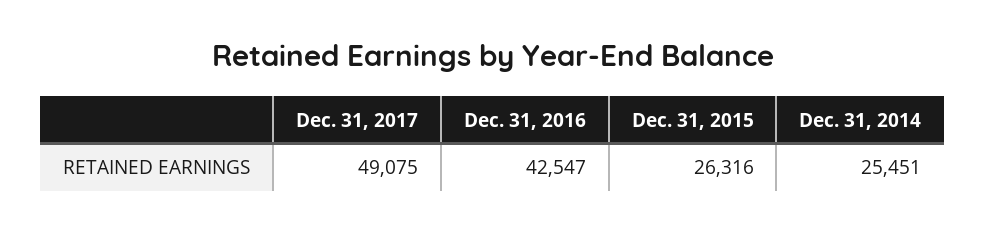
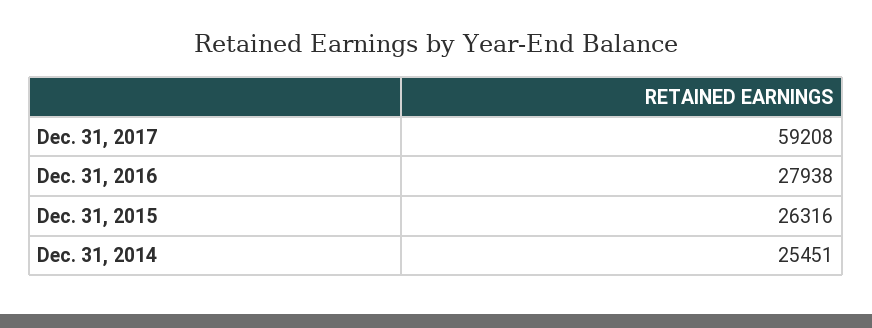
  {
-   "Dec. 31, 2017": 49075,
+   "Dec. 31, 2017": 59208,
-   "Dec. 31, 2016": 42547,
+   "Dec. 31, 2016": 27938,
    "Dec. 31, 2015": 26316,
    "Dec. 31, 2014": 25451
  }

